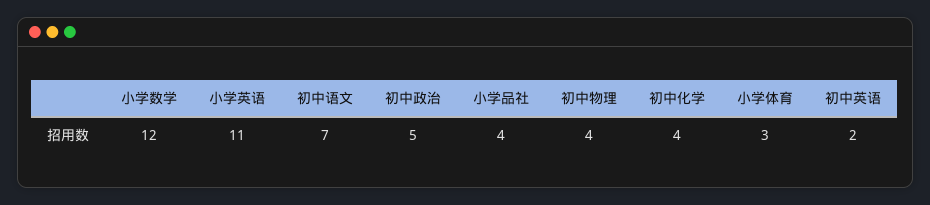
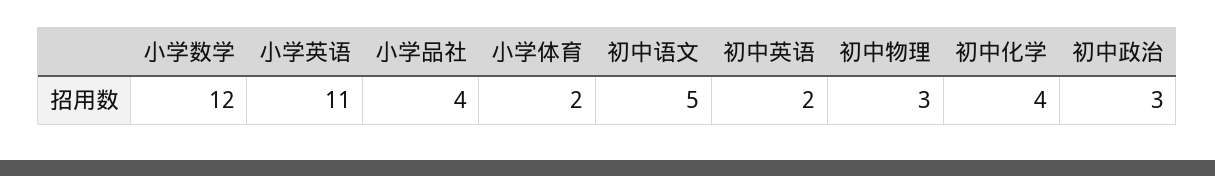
  {
    "小学数学": 12,
    "小学英语": 11,
-   "初中语文": 7,
+   "初中语文": 5,
-   "初中政治": 5,
+   "初中政治": 3,
    "小学品社": 4,
-   "初中物理": 4,
+   "初中物理": 3,
    "初中化学": 4,
-   "小学体育": 3,
+   "小学体育": 2,
    "初中英语": 2
  }

